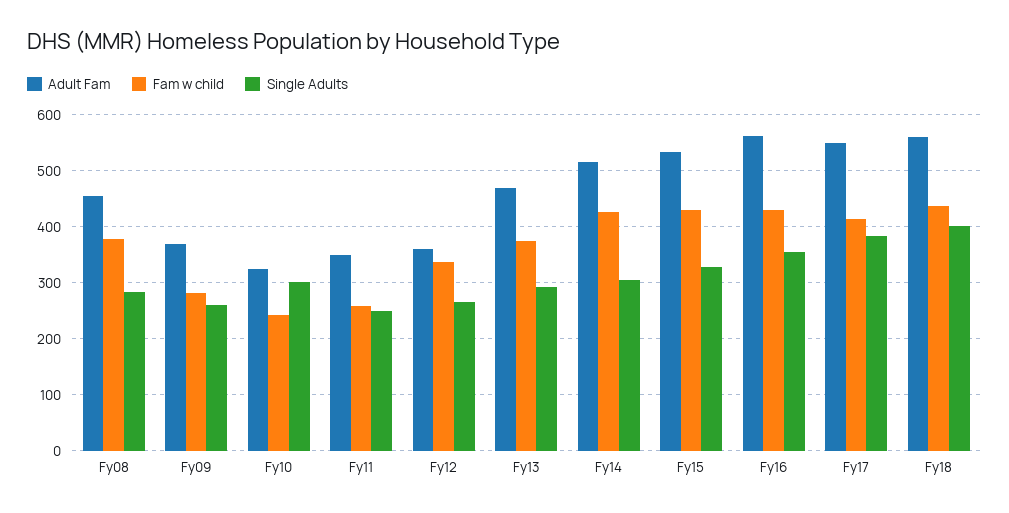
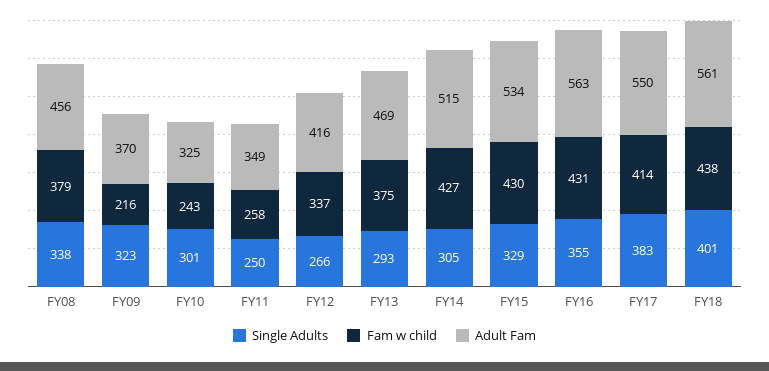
  {
    "Adult Fam": {
      "Fy08": 456,
      "Fy09": 370,
      "Fy10": 325,
      "Fy11": 349,
-     "Fy12": 360,
+     "Fy12": 416,
      "Fy13": 469,
      "Fy14": 515,
      "Fy15": 534,
      "Fy16": 563,
      "Fy17": 550,
      "Fy18": 561
    },
    "Fam w child": {
      "Fy08": 379,
-     "Fy09": 280,
+     "Fy09": 216,
      "Fy10": 243,
      "Fy11": 258,
      "Fy12": 337,
      "Fy13": 375,
      "Fy14": 427,
      "Fy15": 430,
      "Fy16": 431,
      "Fy17": 414,
      "Fy18": 438
    },
    "Single Adults": {
-     "Fy08": 280,
+     "Fy08": 338,
-     "Fy09": 260,
+     "Fy09": 323,
      "Fy10": 301,
      "Fy11": 250,
      "Fy12": 266,
      "Fy13": 293,
      "Fy14": 305,
      "Fy15": 329,
      "Fy16": 355,
      "Fy17": 383,
      "Fy18": 401
    }
  }

